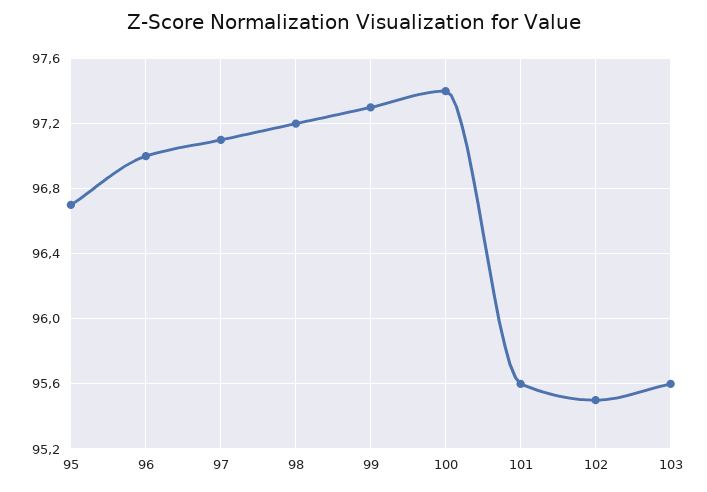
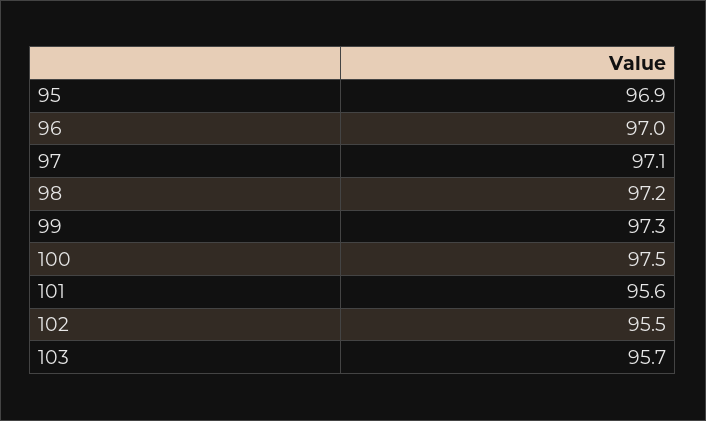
  {
-   "95": 96.7,
+   "95": 96.9,
    "96": 97,
    "97": 97.1,
    "98": 97.2,
    "99": 97.3,
-   "100": 97.4,
+   "100": 97.5,
    "101": 95.6,
    "102": 95.5,
-   "103": 95.6
+   "103": 95.7
  }

